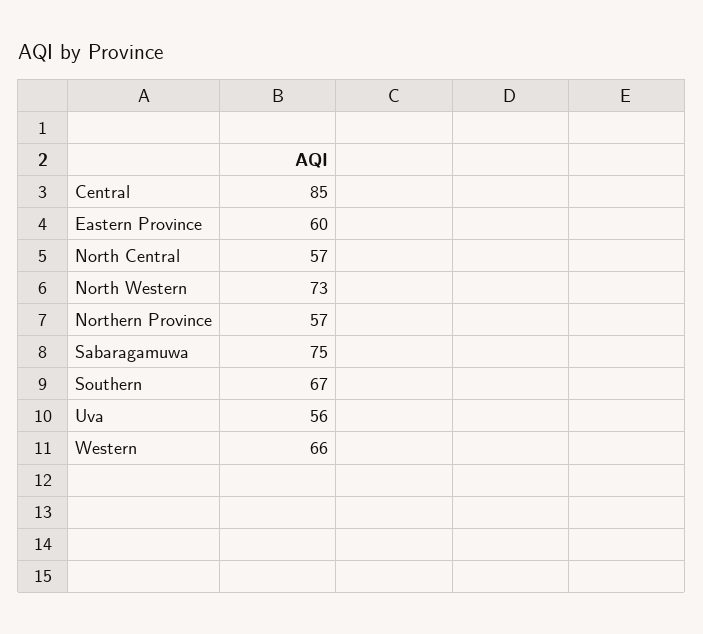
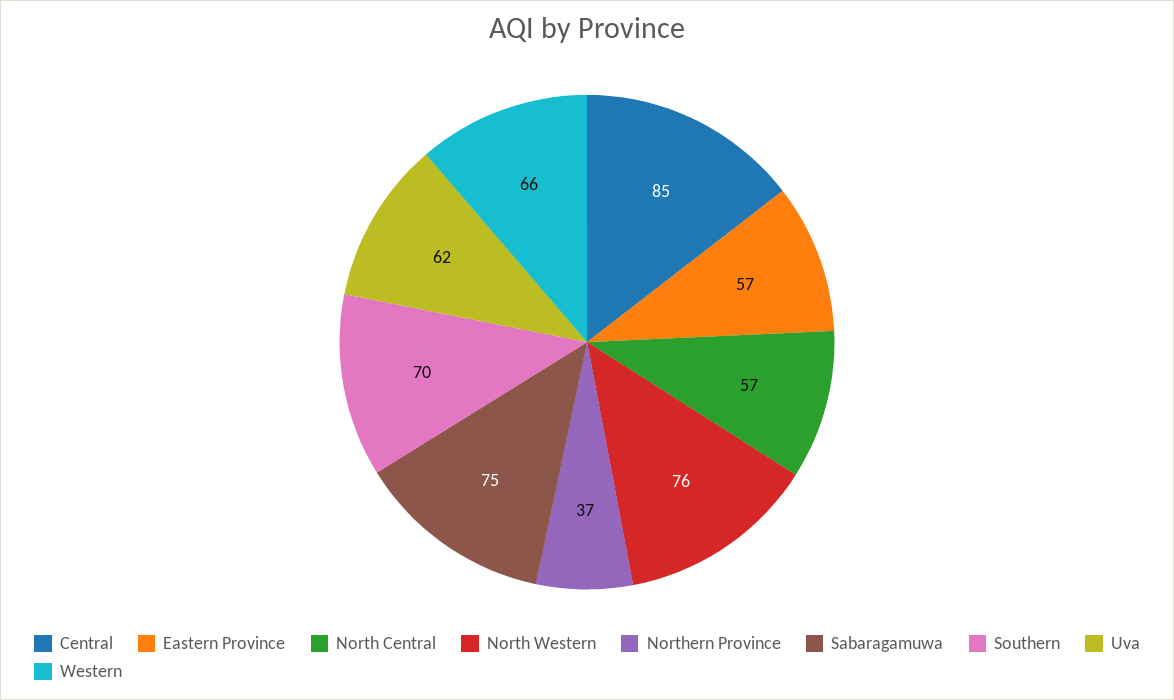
  {
    "Central": 85,
-   "Eastern Province": 60,
+   "Eastern Province": 57,
    "North Central": 57,
-   "North Western": 73,
+   "North Western": 76,
-   "Northern Province": 57,
+   "Northern Province": 37,
    "Sabaragamuwa": 75,
-   "Southern": 67,
+   "Southern": 70,
-   "Uva": 56,
+   "Uva": 62,
    "Western": 66
  }

